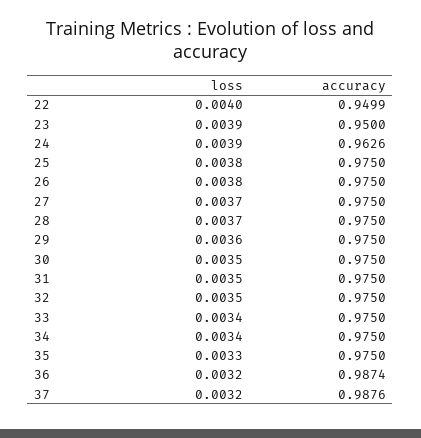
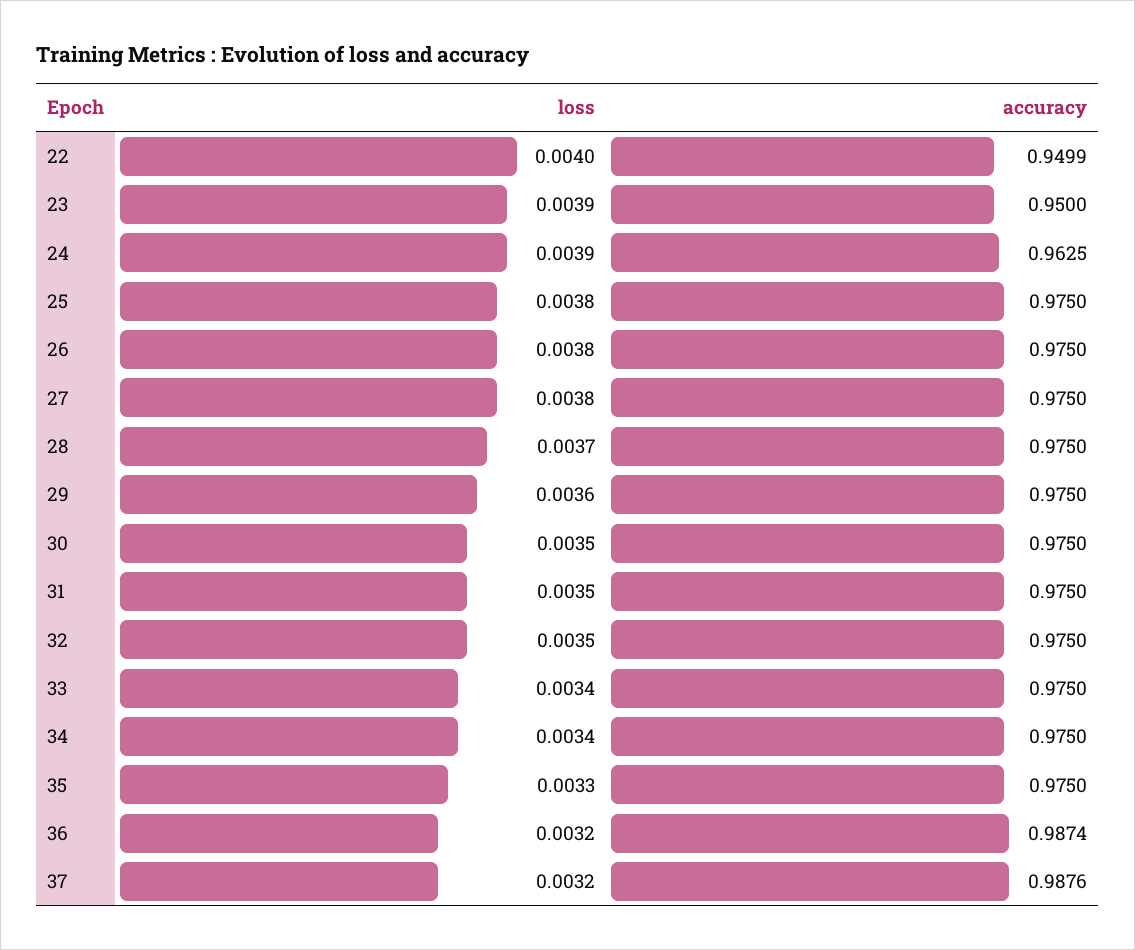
  {
    "loss": {
      "22": 0.004,
      "23": 0.0039,
      "24": 0.0039,
      "25": 0.0038,
      "26": 0.0038,
-     "27": 0.0037,
+     "27": 0.0038,
      "28": 0.0037,
      "29": 0.0036,
      "30": 0.0035,
      "31": 0.0035,
      "32": 0.0035,
      "33": 0.0034,
      "34": 0.0034,
      "35": 0.0033,
      "36": 0.0032,
      "37": 0.0032
    },
    "accuracy": {
      "22": 0.9499,
      "23": 0.95,
-     "24": 0.9626,
+     "24": 0.9625,
      "25": 0.975,
      "26": 0.975,
      "27": 0.975,
      "28": 0.975,
      "29": 0.975,
      "30": 0.975,
      "31": 0.975,
      "32": 0.975,
      "33": 0.975,
      "34": 0.975,
      "35": 0.975,
      "36": 0.9874,
      "37": 0.9876
    }
  }

